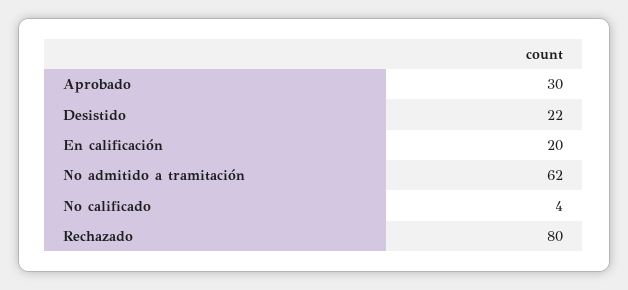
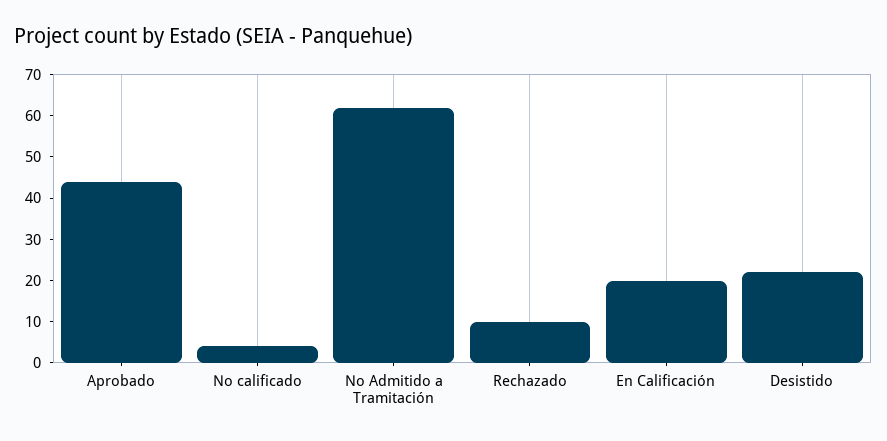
  {
-   "Aprobado": 30,
+   "Aprobado": 45,
    "Desistido": 22,
    "En calificación": 20,
    "No admitido a tramitación": 62,
    "No calificado": 4,
-   "Rechazado": 80
+   "Rechazado": 10
  }

